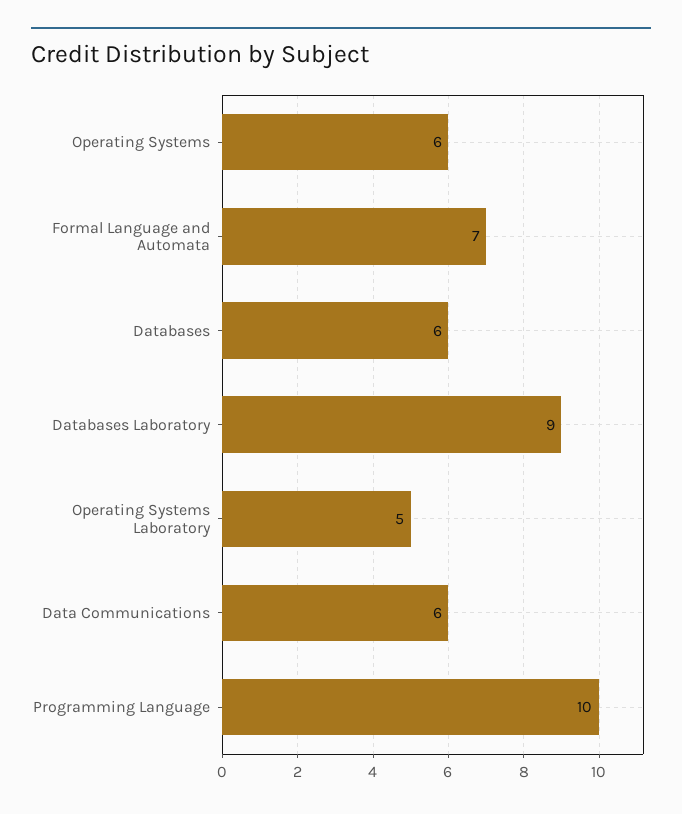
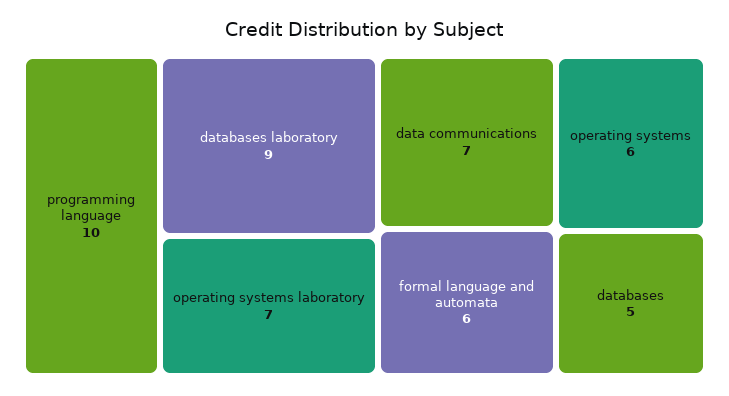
  {
    "Operating Systems": 6,
-   "Formal Language and Automata": 7,
+   "Formal Language and Automata": 6,
-   "Databases": 6,
+   "Databases": 5,
    "Databases Laboratory": 9,
-   "Operating Systems Laboratory": 5,
+   "Operating Systems Laboratory": 7,
-   "Data Communications": 6,
+   "Data Communications": 7,
    "Programming Language": 10
  }

